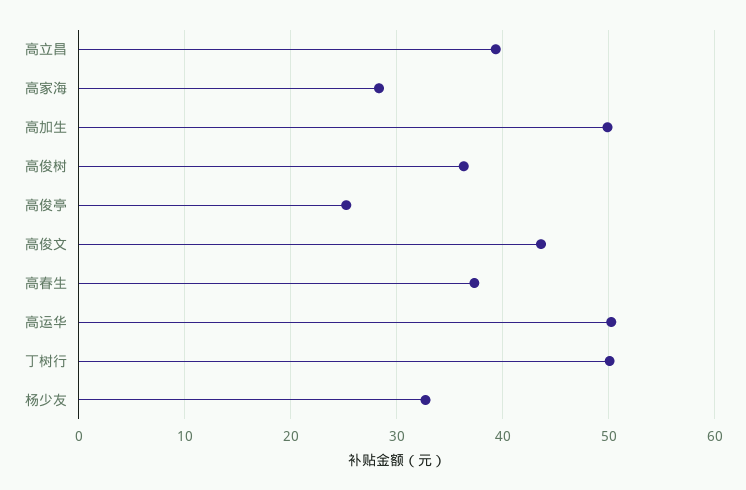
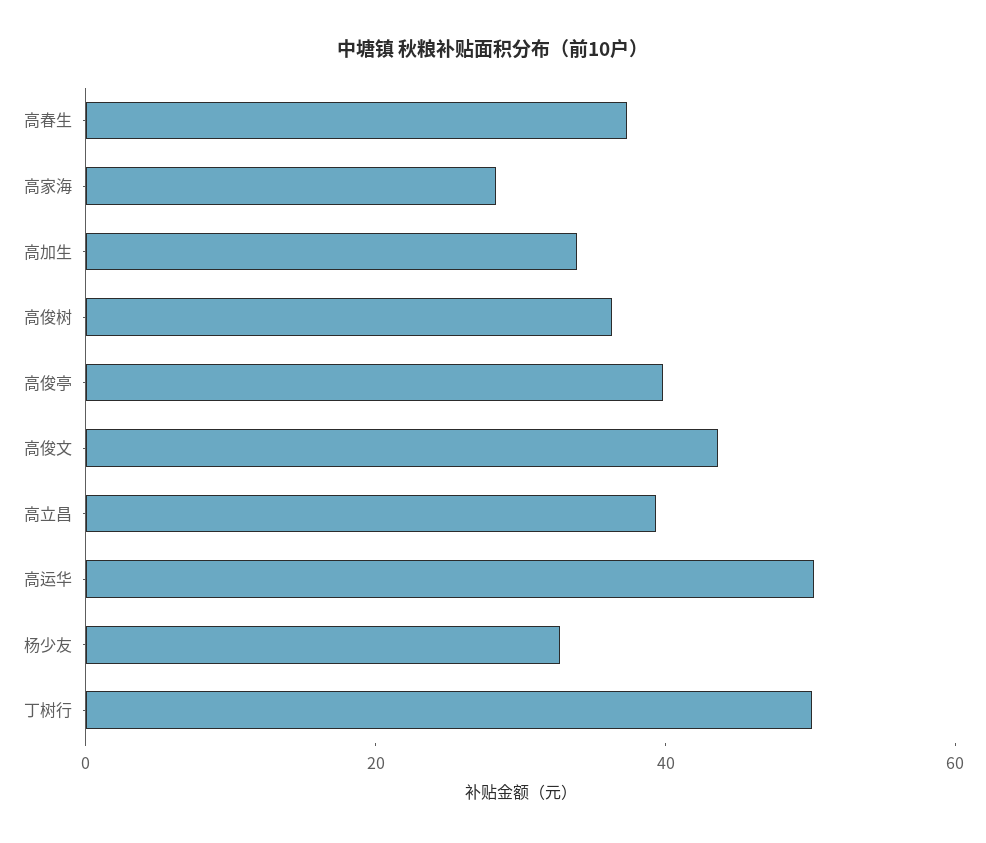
  {
    "高立昌": 39,
    "高家海": 28,
-   "高加生": 50,
+   "高加生": 35,
    "高俊树": 36,
-   "高俊亭": 25,
+   "高俊亭": 40,
    "高俊文": 44,
    "高春生": 37,
    "高运华": 50,
    "丁树行": 50,
    "杨少友": 33
  }

